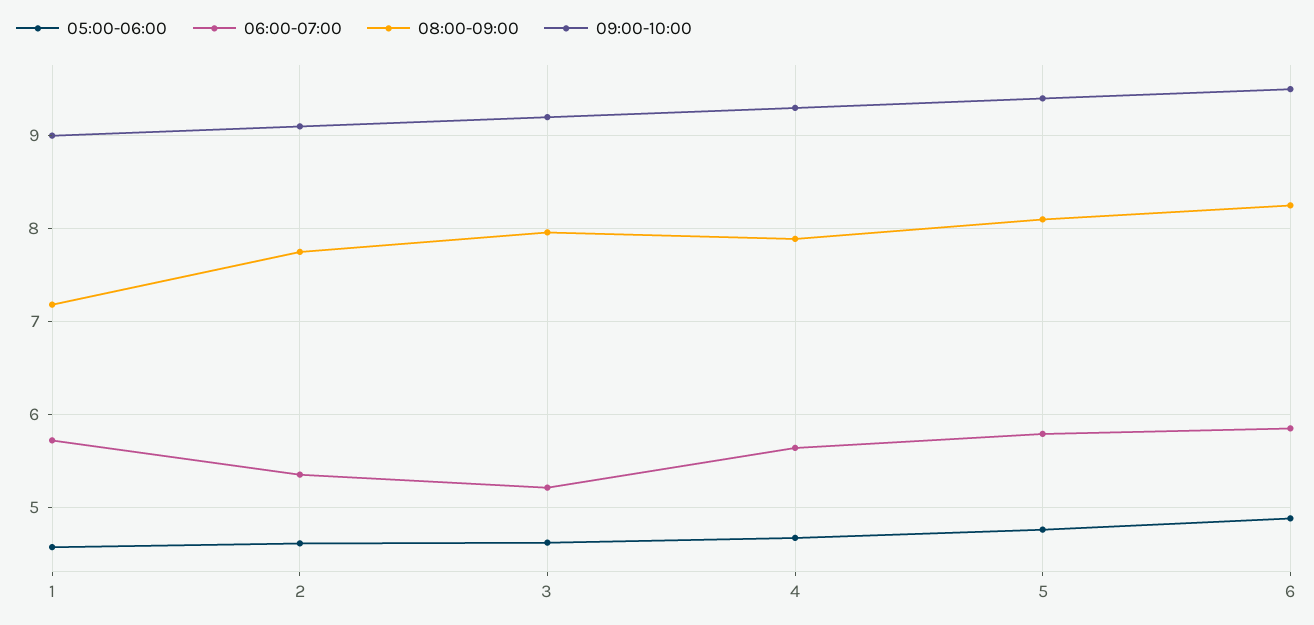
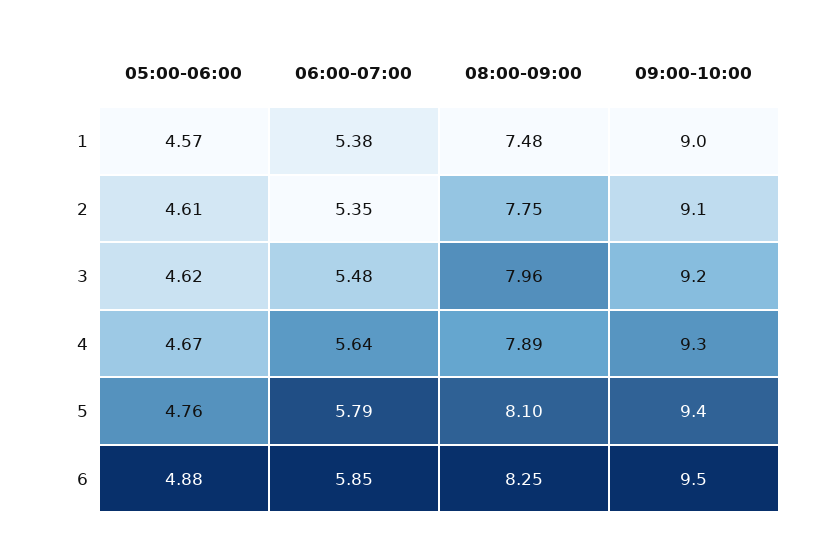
  {
    "05:00-06:00": {
      "1": 4.57,
      "2": 4.61,
      "3": 4.62,
      "4": 4.67,
      "5": 4.76,
      "6": 4.88
    },
    "06:00-07:00": {
-     "1": 5.7,
+     "1": 5.38,
      "2": 5.35,
-     "3": 5.2,
+     "3": 5.48,
      "4": 5.64,
      "5": 5.79,
      "6": 5.85
    },
    "08:00-09:00": {
-     "1": 7.2,
+     "1": 7.48,
      "2": 7.75,
      "3": 7.96,
      "4": 7.89,
      "5": 8.1,
      "6": 8.25
    },
    "09:00-10:00": {
      "1": 9,
      "2": 9.1,
      "3": 9.2,
      "4": 9.3,
      "5": 9.4,
      "6": 9.5
    }
  }

